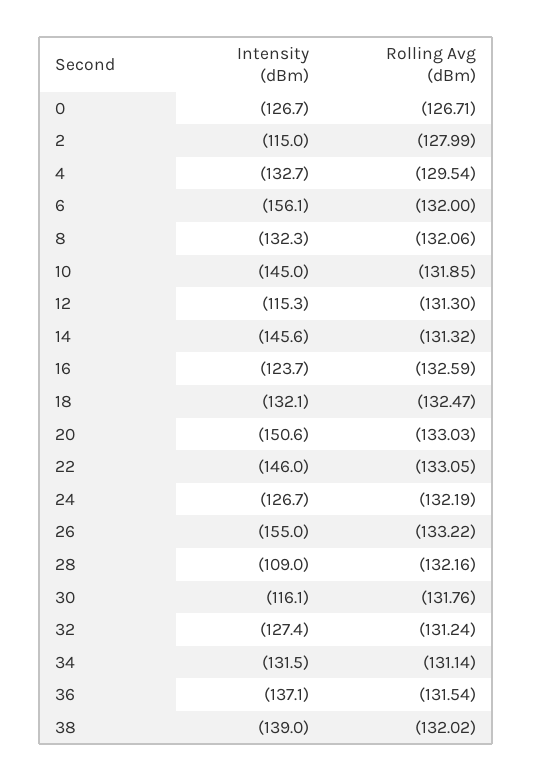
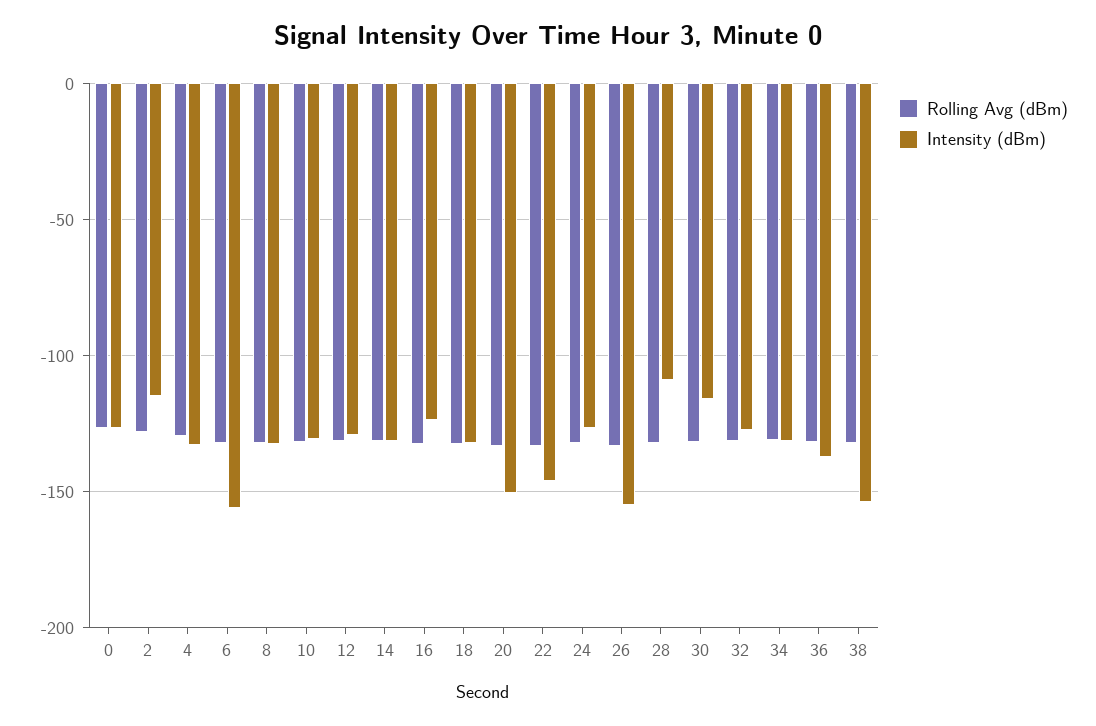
  {
    "Intensity (dBm)": {
      "0": -126.7,
      "2": -115,
      "4": -132.7,
      "6": -156.1,
      "8": -132.3,
-     "10": -145,
+     "10": -130,
-     "12": -115.3,
+     "12": -130,
-     "14": -145.6,
+     "14": -130,
      "16": -123.7,
      "18": -132.1,
      "20": -150.6,
      "22": -146,
      "24": -126.7,
      "26": -155,
      "28": -109,
      "30": -116.1,
      "32": -127.4,
      "34": -131.5,
      "36": -137.1,
-     "38": -139
+     "38": -155
    },
    "Rolling Avg (dBm)": {
      "0": -126.71,
      "2": -127.99,
      "4": -129.54,
      "6": -132,
      "8": -132.06,
      "10": -131.85,
      "12": -131.3,
      "14": -131.32,
      "16": -132.59,
      "18": -132.47,
      "20": -133.03,
      "22": -133.05,
      "24": -132.19,
      "26": -133.22,
      "28": -132.16,
      "30": -131.76,
      "32": -131.24,
      "34": -131.14,
      "36": -131.54,
      "38": -132.02
    }
  }

